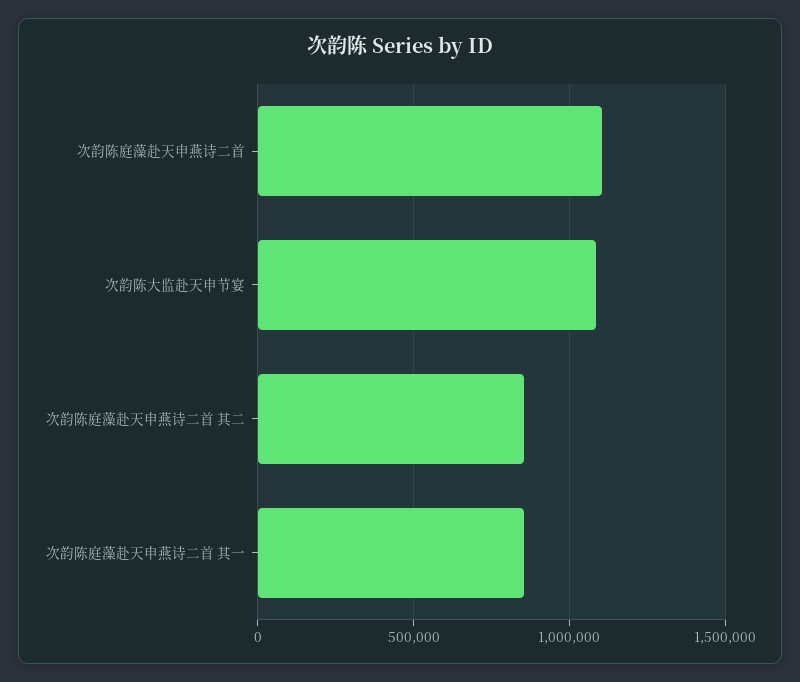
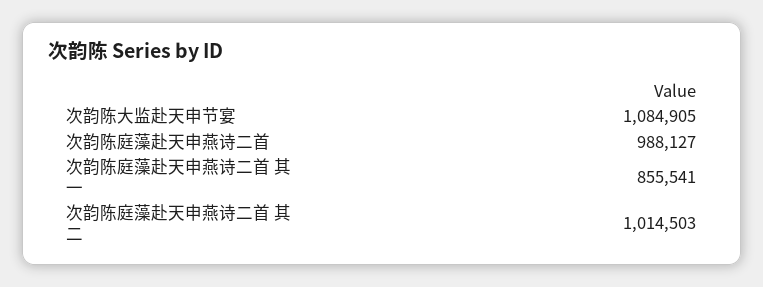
  {
-   "次韵陈庭藻赴天申燕诗二首": 1100000,
+   "次韵陈庭藻赴天申燕诗二首": 988127,
    "次韵陈大监赴天申节宴": 1084905,
-   "次韵陈庭藻赴天申燕诗二首 其二": 850000,
+   "次韵陈庭藻赴天申燕诗二首 其二": 1014503,
    "次韵陈庭藻赴天申燕诗二首 其一": 855541
  }

